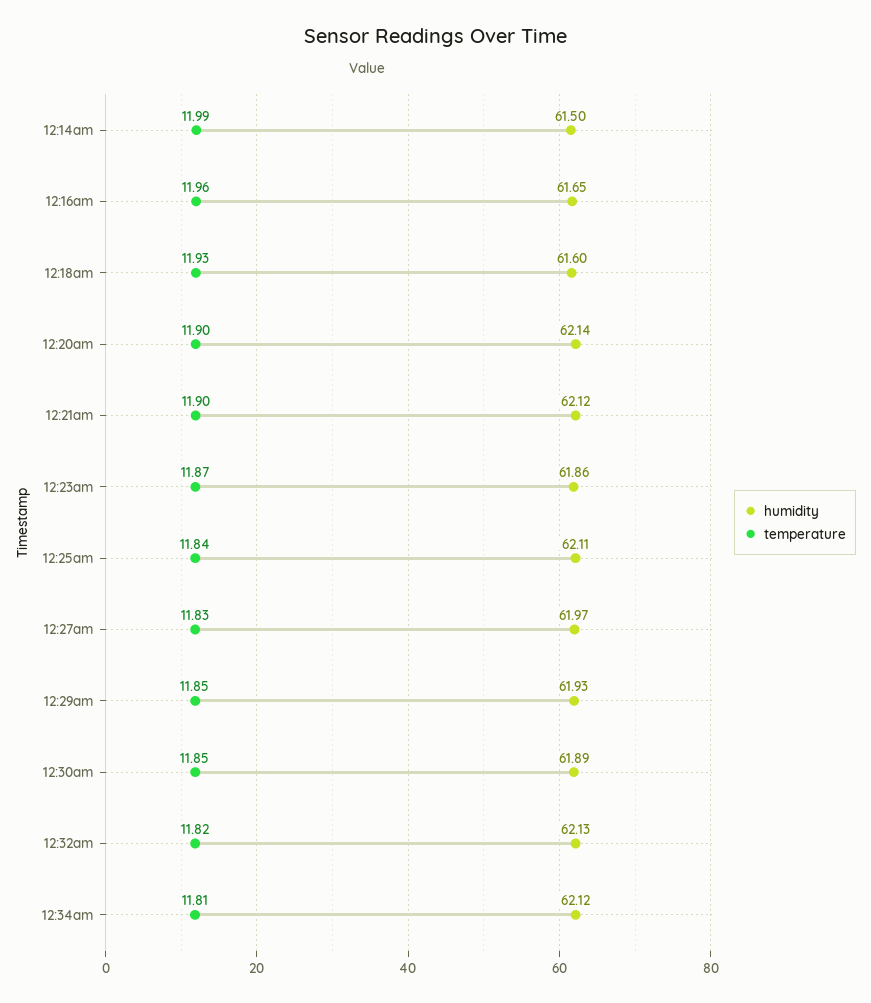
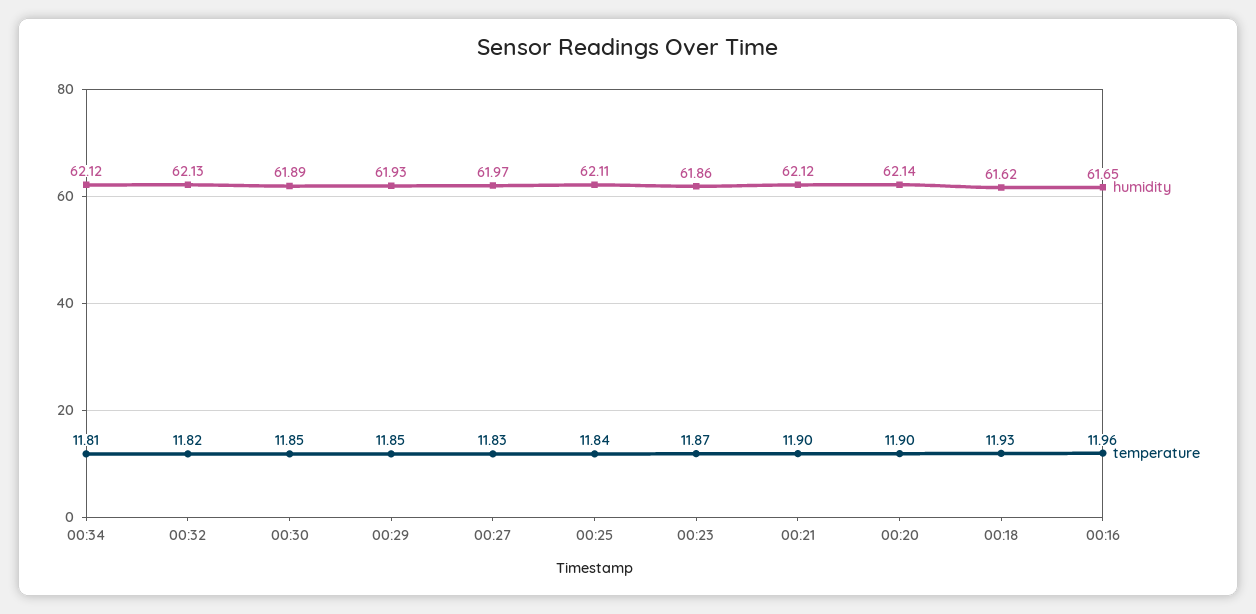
  {
    "humidity": {
-     "12:14am": 61.5,
      "12:16am": 61.65,
-     "12:18am": 61.6,
+     "12:18am": 61.62,
      "12:20am": 62.14,
      "12:21am": 62.12,
      "12:23am": 61.86,
      "12:25am": 62.11,
      "12:27am": 61.97,
      "12:29am": 61.93,
      "12:30am": 61.89,
      "12:32am": 62.13,
      "12:34am": 62.12
    },
    "temperature": {
-     "12:14am": 11.99,
      "12:16am": 11.96,
      "12:18am": 11.93,
      "12:20am": 11.9,
      "12:21am": 11.9,
      "12:23am": 11.87,
      "12:25am": 11.84,
      "12:27am": 11.83,
      "12:29am": 11.85,
      "12:30am": 11.85,
      "12:32am": 11.82,
      "12:34am": 11.81
    }
  }

